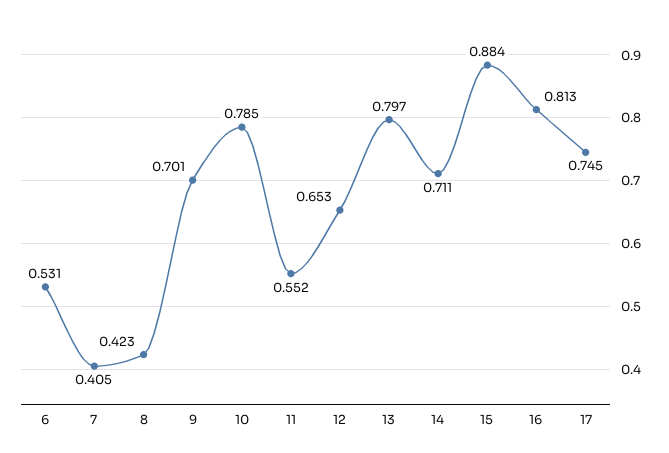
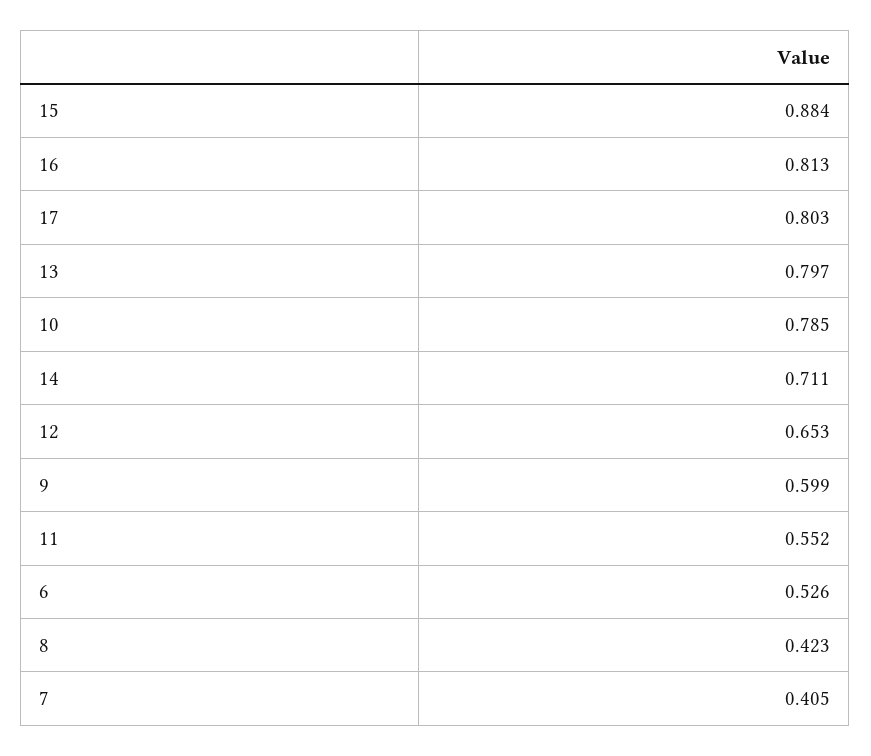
  {
-   "6": 0.531,
+   "6": 0.526,
    "7": 0.405,
    "8": 0.423,
-   "9": 0.701,
+   "9": 0.599,
    "10": 0.785,
    "11": 0.552,
    "12": 0.653,
    "13": 0.797,
    "14": 0.711,
    "15": 0.884,
    "16": 0.813,
-   "17": 0.745
+   "17": 0.803
  }

